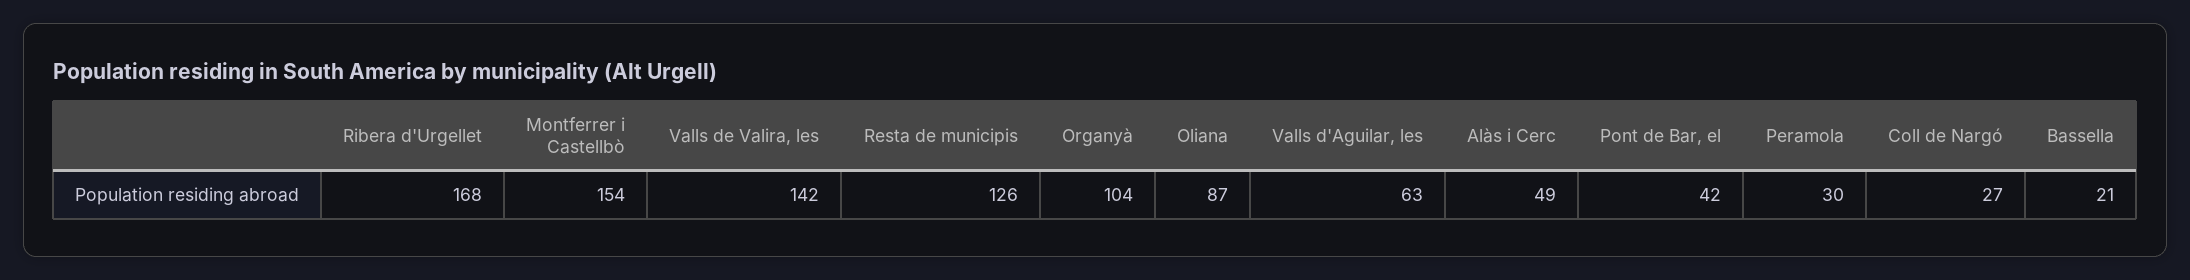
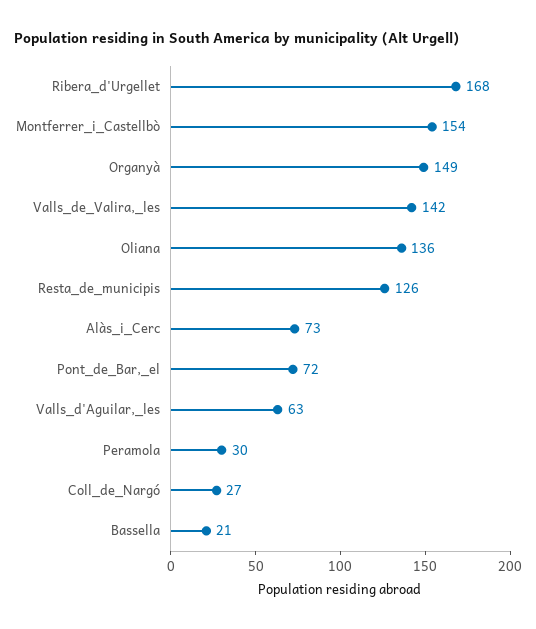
  {
    "Ribera d'Urgellet": 168,
    "Montferrer i Castellbò": 154,
    "Valls de Valira, les": 142,
    "Resta de municipis": 126,
-   "Organyà": 104,
+   "Organyà": 149,
-   "Oliana": 87,
+   "Oliana": 136,
    "Valls d'Aguilar, les": 63,
-   "Alàs i Cerc": 49,
+   "Alàs i Cerc": 73,
-   "Pont de Bar, el": 42,
+   "Pont de Bar, el": 72,
    "Peramola": 30,
    "Coll de Nargó": 27,
    "Bassella": 21
  }

